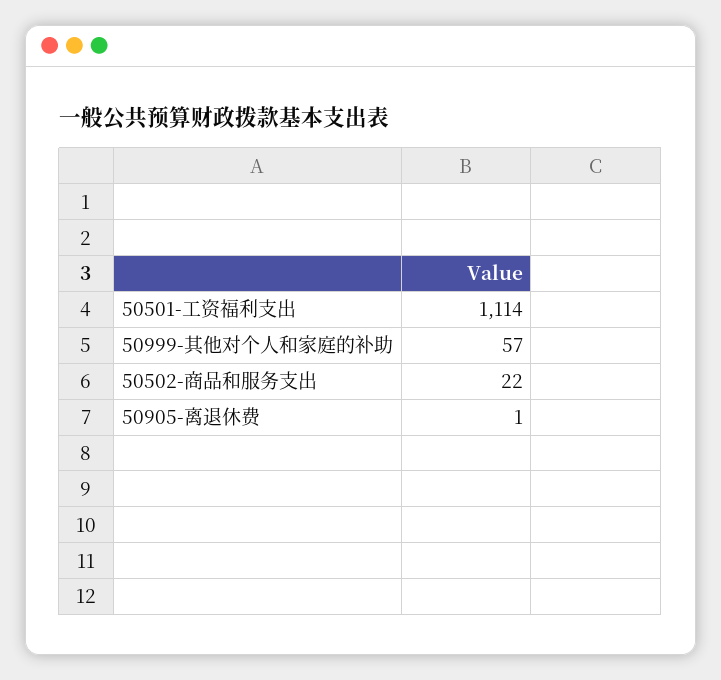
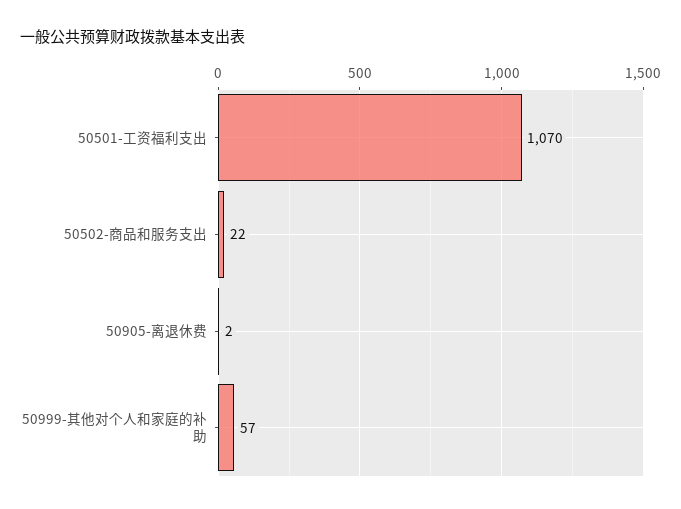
  {
-   "50501-工资福利支出": 1114,
+   "50501-工资福利支出": 1070,
    "50999-其他对个人和家庭的补助": 57,
    "50502-商品和服务支出": 22,
-   "50905-离退休费": 1
+   "50905-离退休费": 2
  }

